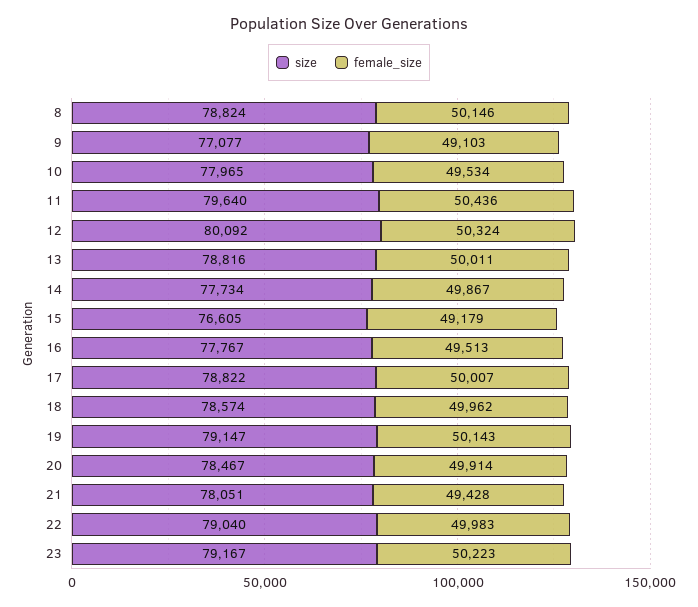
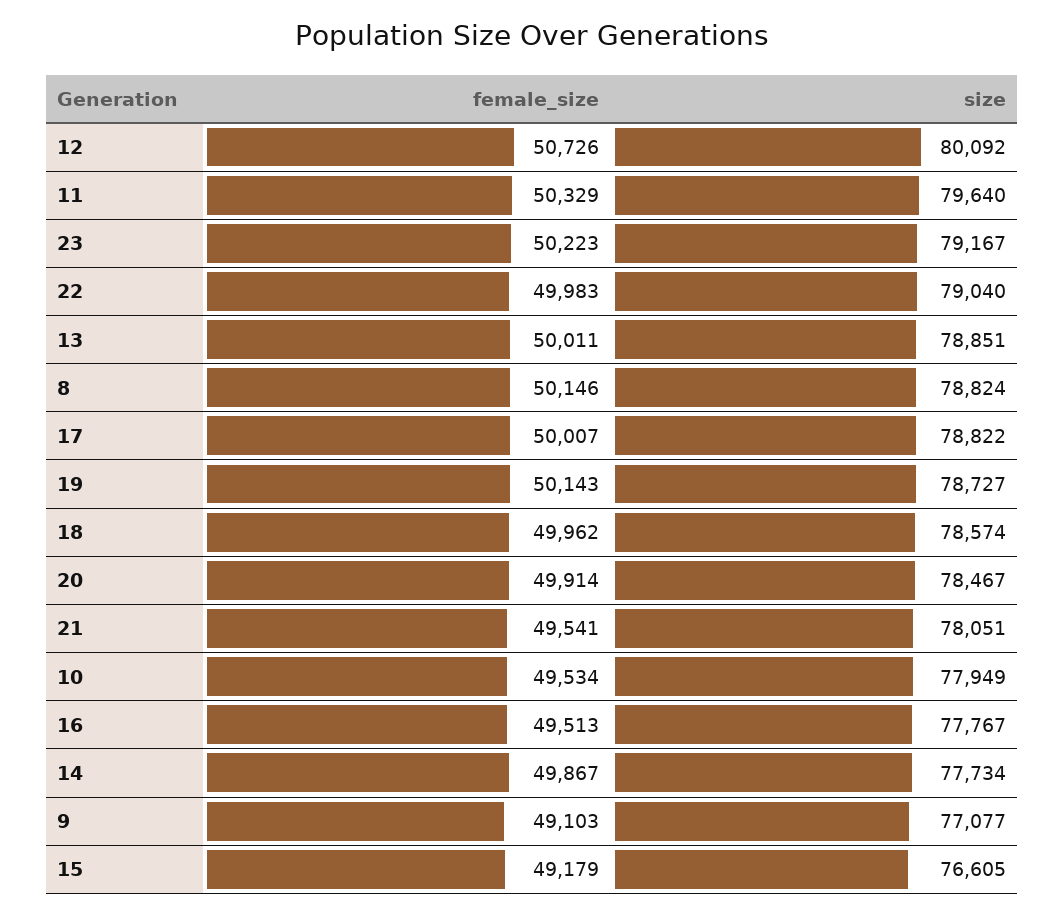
  {
    "size": {
      "8": 78824,
      "9": 77077,
-     "10": 77965,
+     "10": 77949,
      "11": 79640,
      "12": 80092,
-     "13": 78816,
+     "13": 78851,
      "14": 77734,
      "15": 76605,
      "16": 77767,
      "17": 78822,
      "18": 78574,
-     "19": 79147,
+     "19": 78727,
      "20": 78467,
      "21": 78051,
      "22": 79040,
      "23": 79167
    },
    "female_size": {
      "8": 50146,
      "9": 49103,
      "10": 49534,
-     "11": 50436,
+     "11": 50329,
-     "12": 50324,
+     "12": 50726,
      "13": 50011,
      "14": 49867,
      "15": 49179,
      "16": 49513,
      "17": 50007,
      "18": 49962,
      "19": 50143,
      "20": 49914,
-     "21": 49428,
+     "21": 49541,
      "22": 49983,
      "23": 50223
    }
  }

